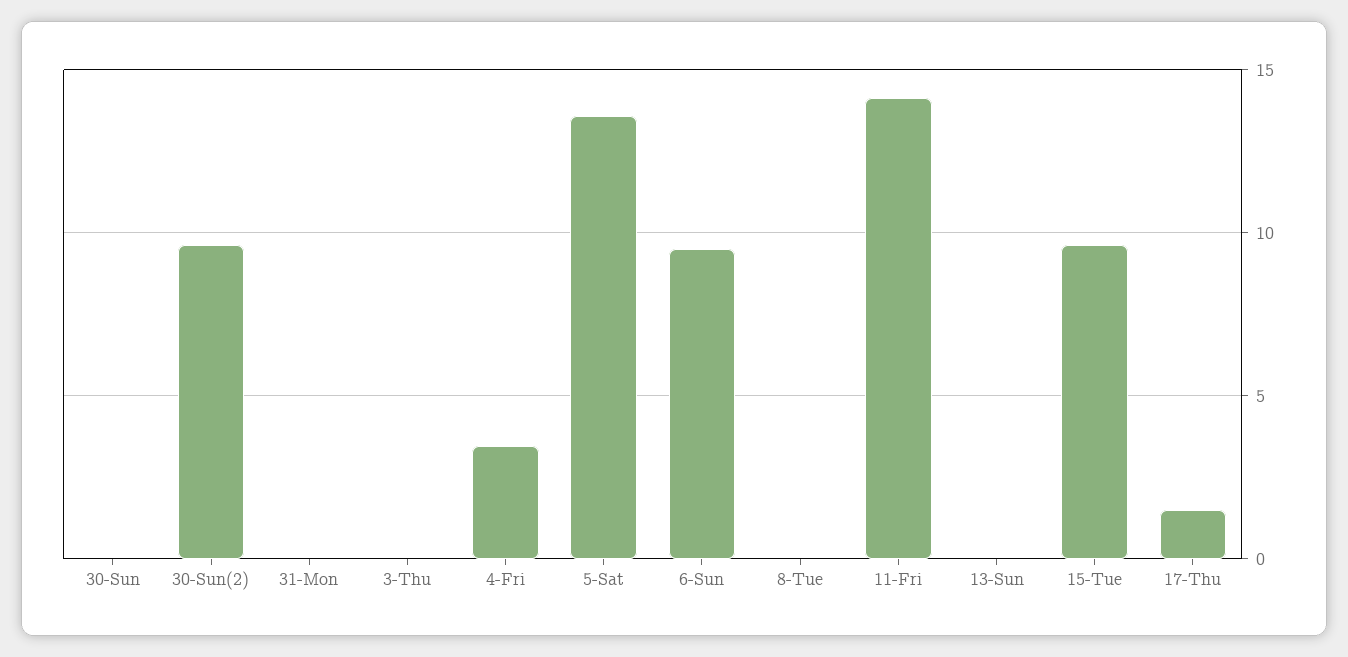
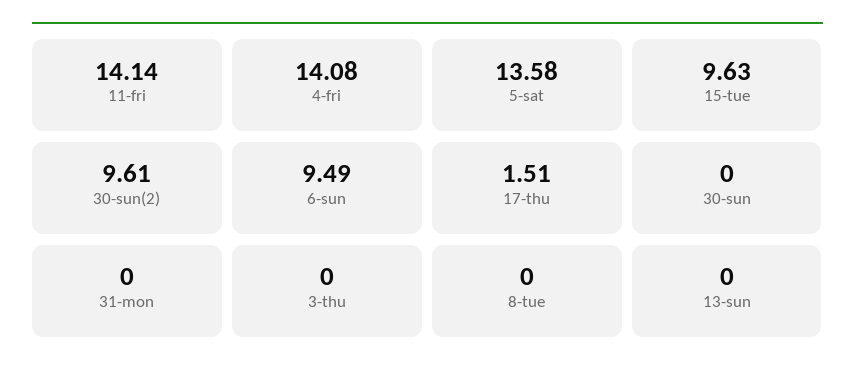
  {
    "30-Sun": 0,
    "30-Sun(2)": 9.61,
    "31-Mon": 0,
    "3-Thu": 0,
-   "4-Fri": 3.5,
+   "4-Fri": 14.08,
    "5-Sat": 13.58,
    "6-Sun": 9.49,
    "8-Tue": 0,
    "11-Fri": 14.14,
    "13-Sun": 0,
    "15-Tue": 9.63,
    "17-Thu": 1.51
  }

